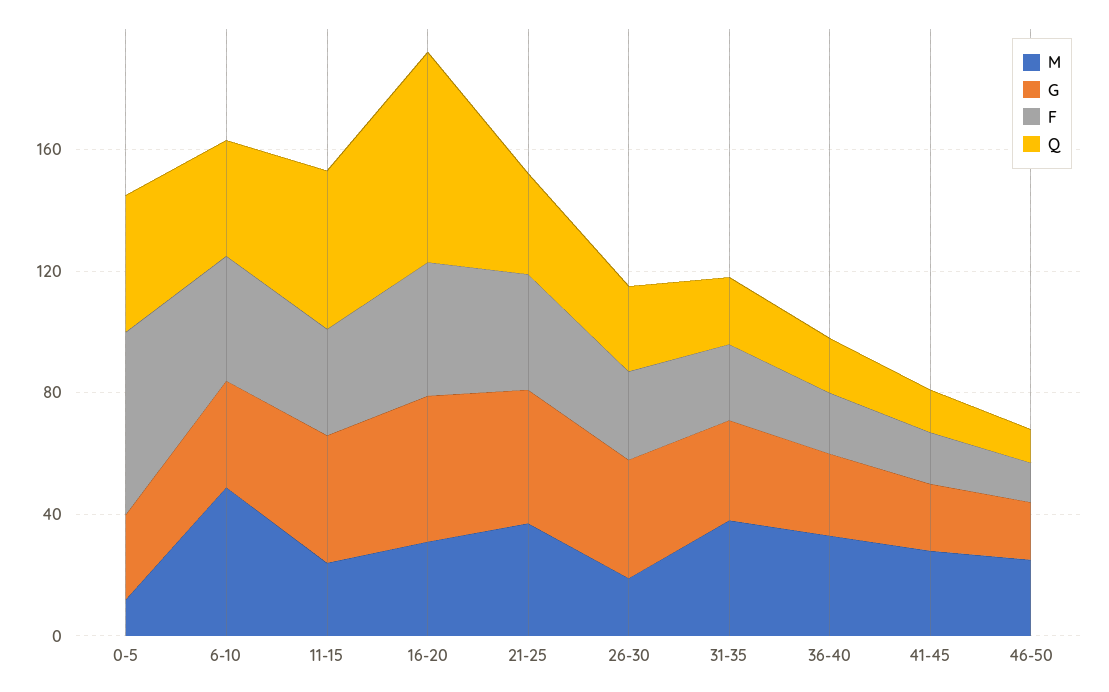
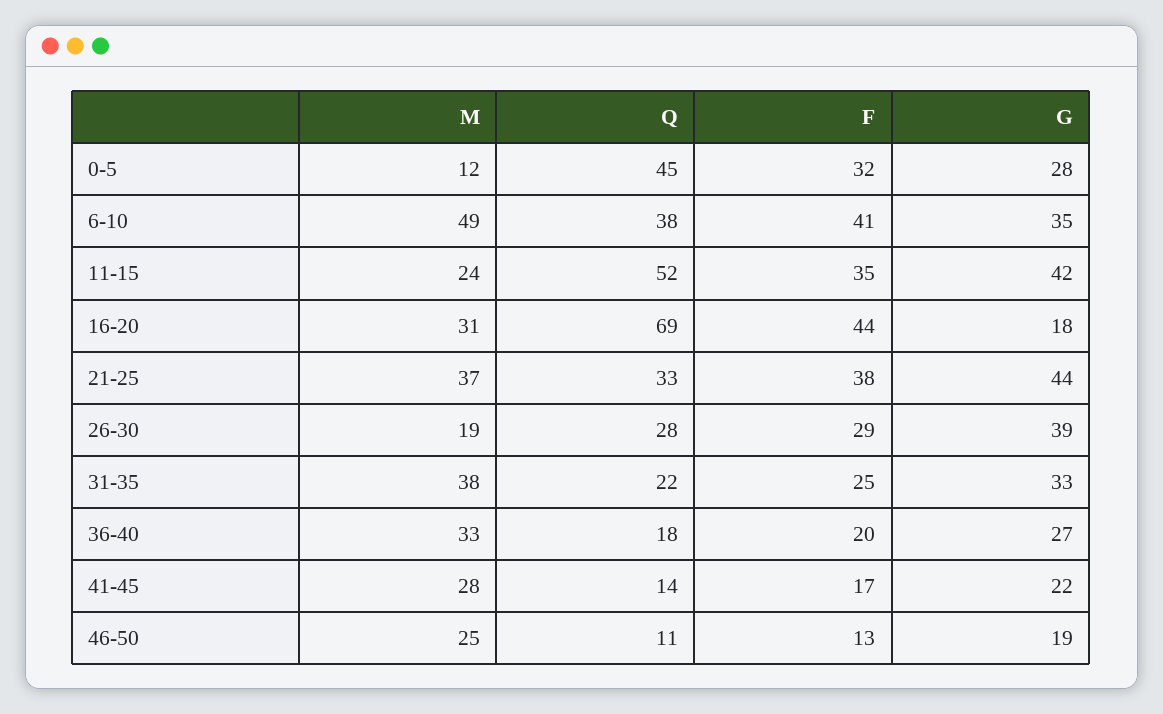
  {
    "M": {
      "0-5": 12,
      "6-10": 49,
      "11-15": 24,
      "16-20": 31,
      "21-25": 37,
      "26-30": 19,
      "31-35": 38,
      "36-40": 33,
      "41-45": 28,
      "46-50": 25
    },
    "G": {
      "0-5": 28,
      "6-10": 35,
      "11-15": 42,
-     "16-20": 50,
+     "16-20": 18,
      "21-25": 44,
      "26-30": 39,
      "31-35": 33,
      "36-40": 27,
      "41-45": 22,
      "46-50": 19
    },
    "F": {
-     "0-5": 60,
+     "0-5": 32,
      "6-10": 41,
      "11-15": 35,
      "16-20": 44,
      "21-25": 38,
      "26-30": 29,
      "31-35": 25,
      "36-40": 20,
      "41-45": 17,
      "46-50": 13
    },
    "Q": {
      "0-5": 45,
      "6-10": 38,
      "11-15": 52,
      "16-20": 69,
      "21-25": 33,
      "26-30": 28,
      "31-35": 22,
      "36-40": 18,
      "41-45": 14,
      "46-50": 11
    }
  }

